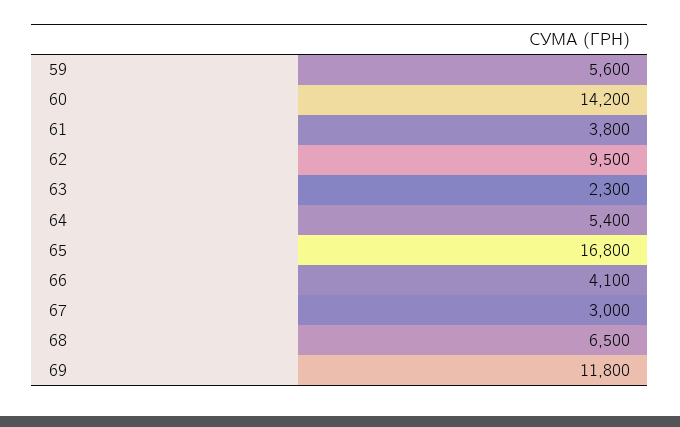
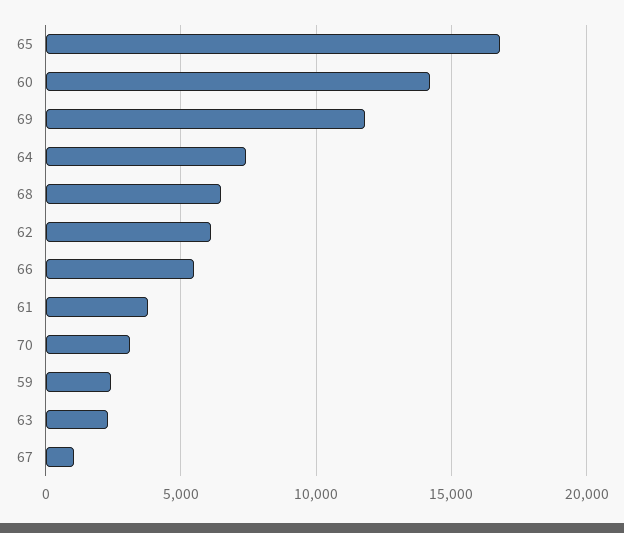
  {
-   "59": 5600,
+   "59": 2500,
    "60": 14200,
    "61": 3800,
-   "62": 9500,
+   "62": 6000,
    "63": 2300,
-   "64": 5400,
+   "64": 7500,
    "65": 16800,
-   "66": 4100,
+   "66": 5500,
-   "67": 3000,
+   "67": 1000,
    "68": 6500,
-   "69": 11800
+   "69": 11800,
+   "70": 3000
  }

